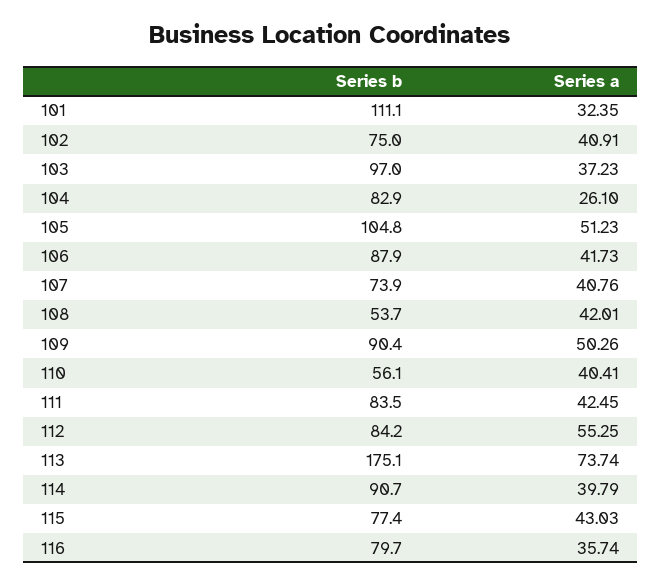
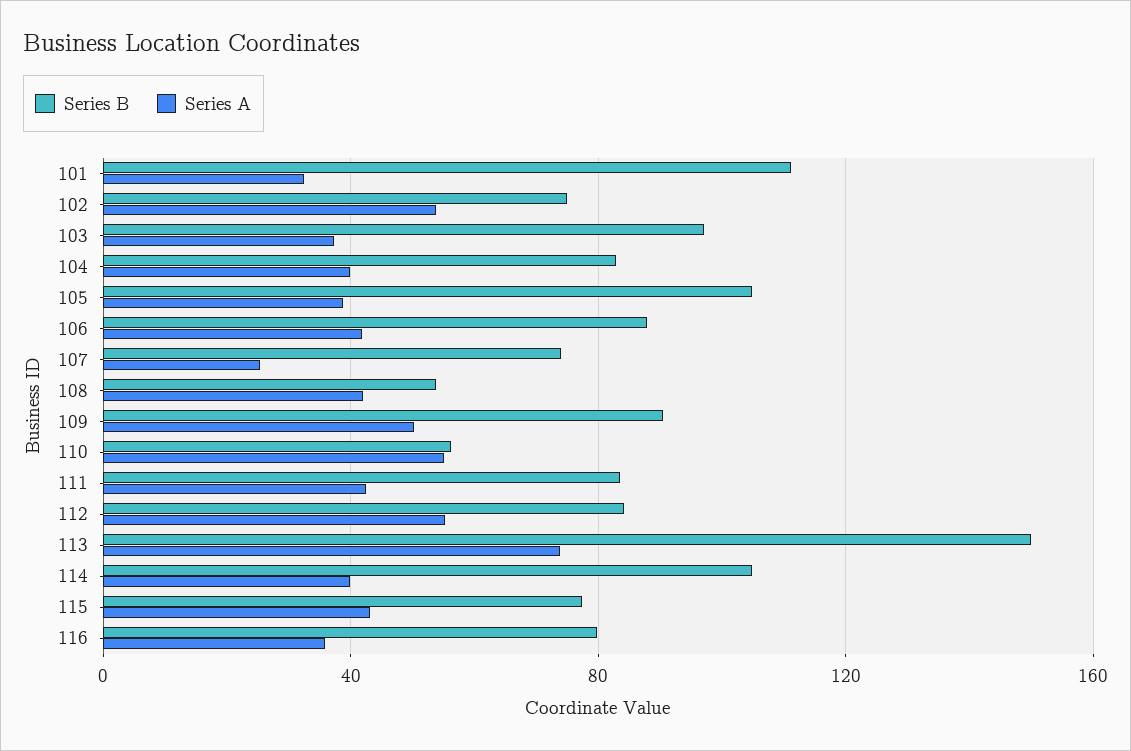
  {
    "Series b": {
      "101": 111.1,
      "102": 75,
      "103": 97,
      "104": 82.9,
      "105": 104.8,
      "106": 87.9,
      "107": 73.9,
      "108": 53.7,
      "109": 90.4,
      "110": 56.1,
      "111": 83.5,
      "112": 84.2,
-     "113": 175.1,
+     "113": 150,
-     "114": 90.7,
+     "114": 105,
      "115": 77.4,
      "116": 79.7
    },
    "Series a": {
      "101": 32.35,
-     "102": 40.91,
+     "102": 55,
      "103": 37.23,
-     "104": 26.1,
+     "104": 40,
-     "105": 51.23,
+     "105": 40,
      "106": 41.73,
-     "107": 40.76,
+     "107": 25,
      "108": 42.01,
      "109": 50.26,
-     "110": 40.41,
+     "110": 55,
      "111": 42.45,
      "112": 55.25,
      "113": 73.74,
      "114": 39.79,
      "115": 43.03,
      "116": 35.74
    }
  }

